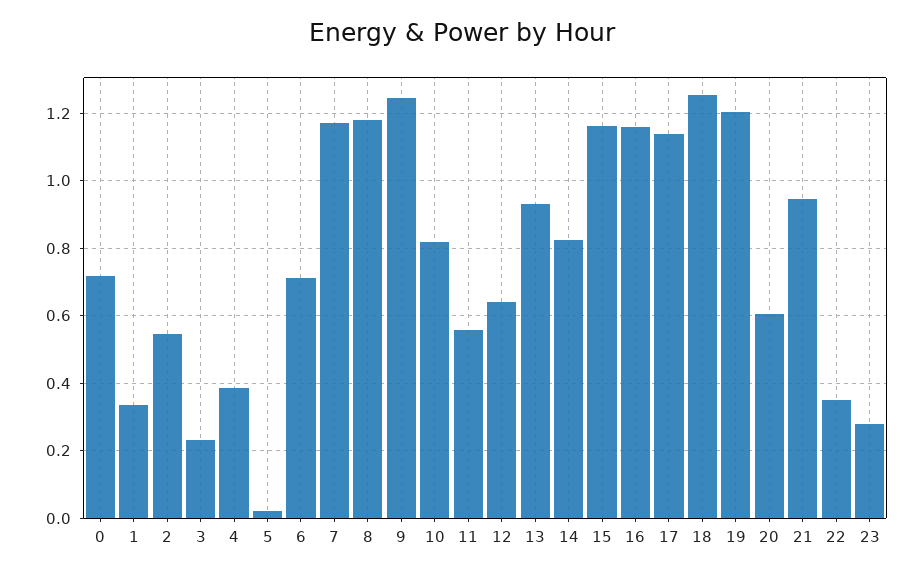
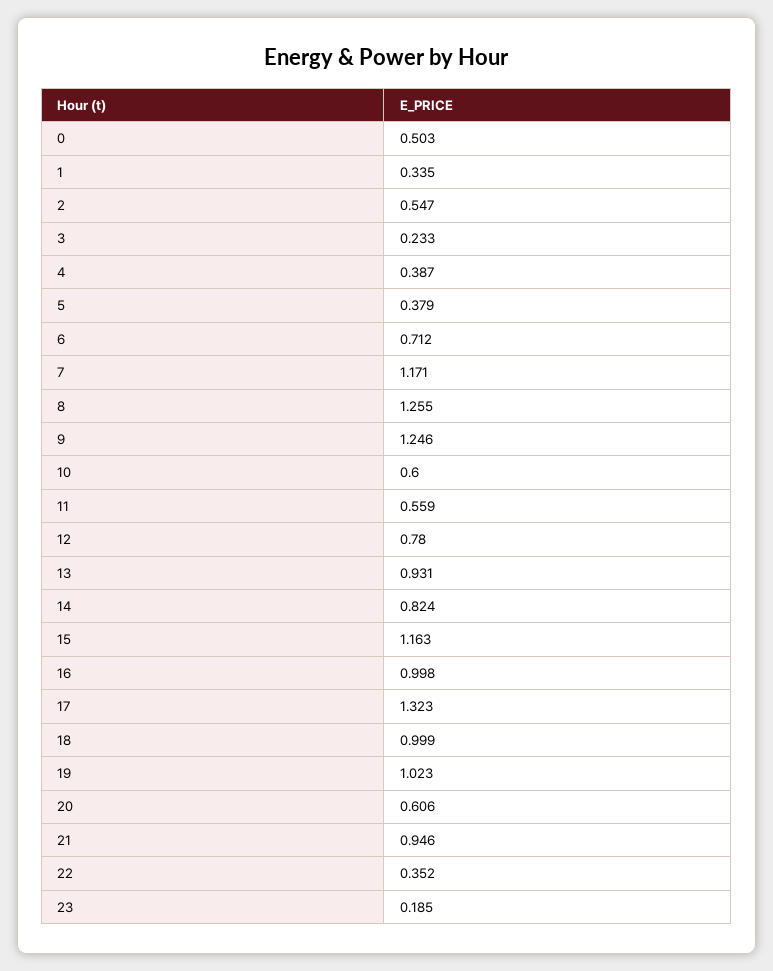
  {
-   "0": 0.72,
+   "0": 0.503,
    "1": 0.335,
    "2": 0.547,
    "3": 0.233,
    "4": 0.387,
-   "5": 0.02,
+   "5": 0.379,
    "6": 0.712,
    "7": 1.171,
-   "8": 1.18,
+   "8": 1.255,
    "9": 1.246,
-   "10": 0.82,
+   "10": 0.6,
    "11": 0.559,
-   "12": 0.64,
+   "12": 0.78,
    "13": 0.931,
    "14": 0.824,
    "15": 1.163,
-   "16": 1.16,
+   "16": 0.998,
-   "17": 1.14,
+   "17": 1.323,
-   "18": 1.26,
+   "18": 0.999,
-   "19": 1.2,
+   "19": 1.023,
    "20": 0.606,
    "21": 0.946,
    "22": 0.352,
-   "23": 0.28
+   "23": 0.185
  }

